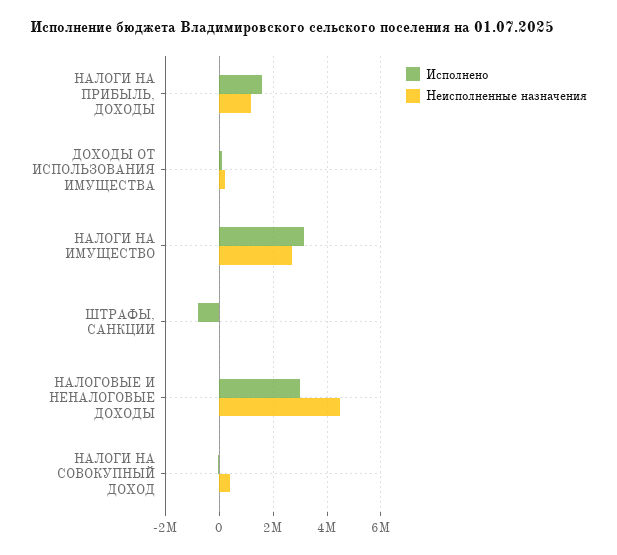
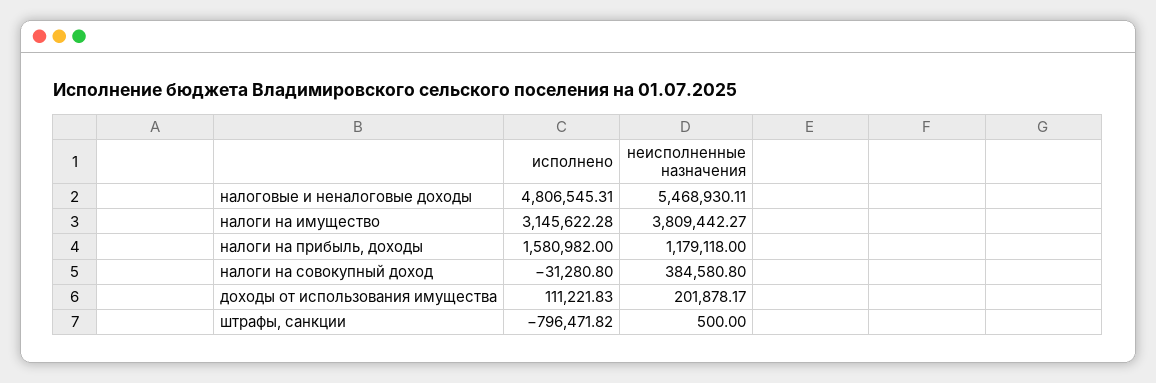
  {
    "Исполнено": {
      "НАЛОГИ НА ПРИБЫЛЬ, ДОХОДЫ": 1580982,
      "ДОХОДЫ ОТ ИСПОЛЬЗОВАНИЯ ИМУЩЕСТВА": 111221.83,
      "НАЛОГИ НА ИМУЩЕСТВО": 3145622.28,
      "ШТРАФЫ, САНКЦИИ": -796471.82,
-     "НАЛОГОВЫЕ И НЕНАЛОГОВЫЕ ДОХОДЫ": 3000000,
+     "НАЛОГОВЫЕ И НЕНАЛОГОВЫЕ ДОХОДЫ": 4806545.31,
      "НАЛОГИ НА СОВОКУПНЫЙ ДОХОД": -31280.8
    },
    "Неисполненные назначения": {
      "НАЛОГИ НА ПРИБЫЛЬ, ДОХОДЫ": 1179118,
      "ДОХОДЫ ОТ ИСПОЛЬЗОВАНИЯ ИМУЩЕСТВА": 201878.17,
-     "НАЛОГИ НА ИМУЩЕСТВО": 2750000,
+     "НАЛОГИ НА ИМУЩЕСТВО": 3809442.27,
      "ШТРАФЫ, САНКЦИИ": 500,
-     "НАЛОГОВЫЕ И НЕНАЛОГОВЫЕ ДОХОДЫ": 4500000,
+     "НАЛОГОВЫЕ И НЕНАЛОГОВЫЕ ДОХОДЫ": 5468930.11,
      "НАЛОГИ НА СОВОКУПНЫЙ ДОХОД": 384580.8
    }
  }

